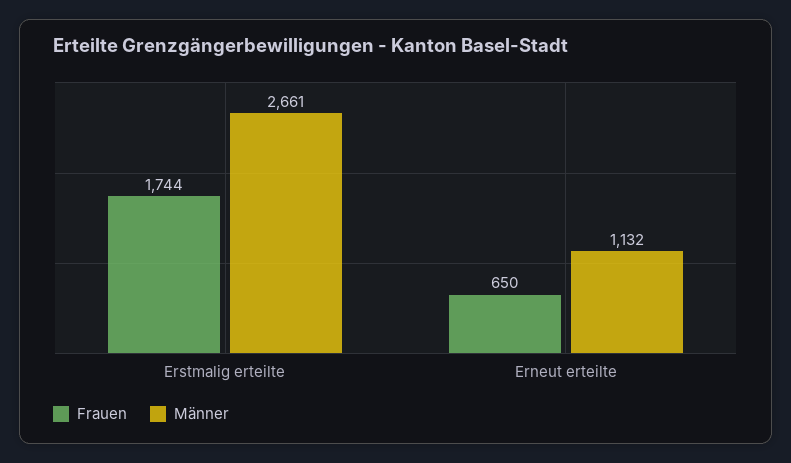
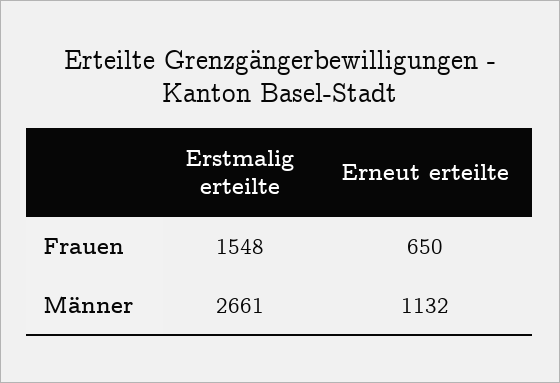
  {
    "Frauen": {
-     "Erstmalig erteilte": 1744,
+     "Erstmalig erteilte": 1548,
      "Erneut erteilte": 650
    },
    "Männer": {
      "Erstmalig erteilte": 2661,
      "Erneut erteilte": 1132
    }
  }

